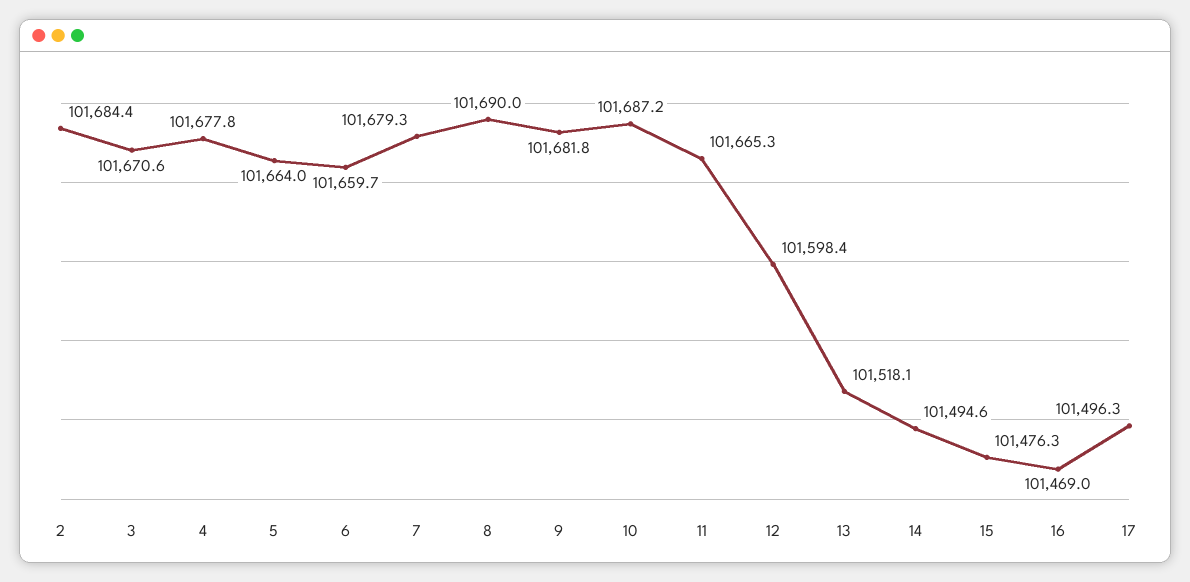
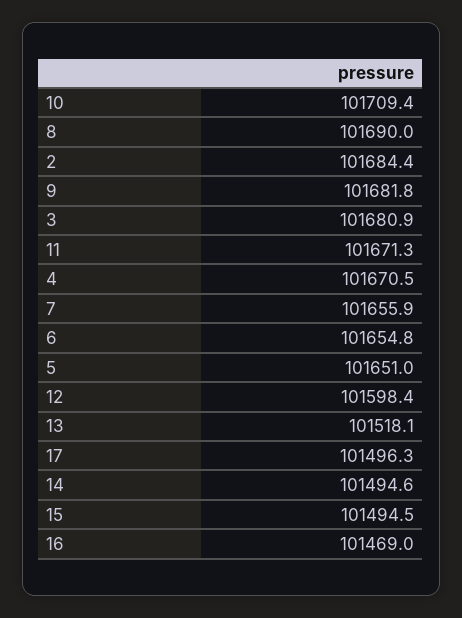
  {
    "2": 101684.4,
-   "3": 101670.6,
+   "3": 101680.9,
-   "4": 101677.8,
+   "4": 101670.5,
-   "5": 101664,
+   "5": 101651,
-   "6": 101659.7,
+   "6": 101654.8,
-   "7": 101679.3,
+   "7": 101655.9,
    "8": 101690,
    "9": 101681.8,
-   "10": 101687.2,
+   "10": 101709.4,
-   "11": 101665.3,
+   "11": 101671.3,
    "12": 101598.4,
    "13": 101518.1,
    "14": 101494.6,
-   "15": 101476.3,
+   "15": 101494.5,
    "16": 101469,
    "17": 101496.3
  }

